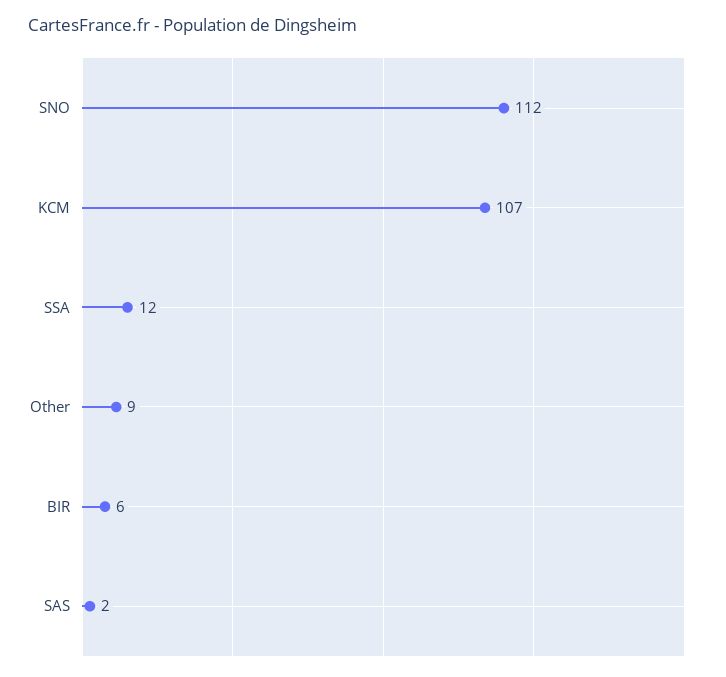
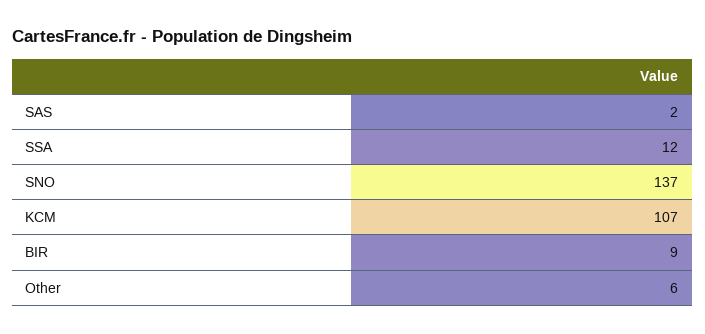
  {
-   "SNO": 112,
+   "SNO": 137,
    "KCM": 107,
    "SSA": 12,
-   "Other": 9,
+   "Other": 6,
-   "BIR": 6,
+   "BIR": 9,
    "SAS": 2
  }

